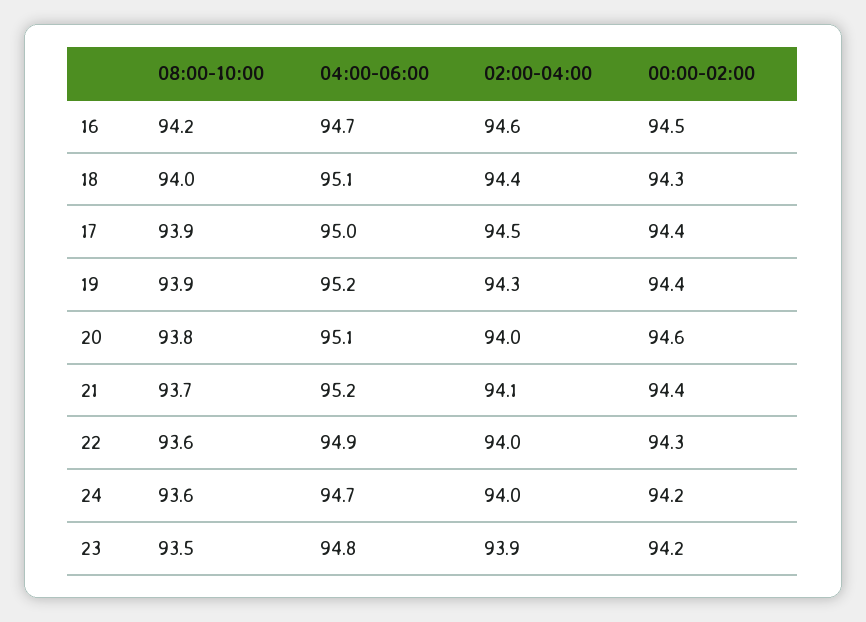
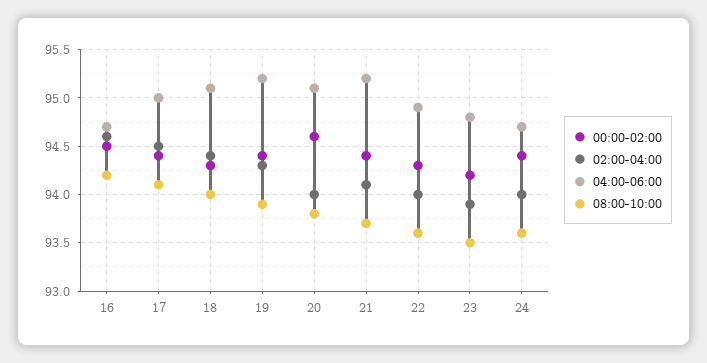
  {
    "08:00-10:00": {
      "16": 94.2,
      "18": 94,
-     "17": 93.9,
+     "17": 94.1,
      "19": 93.9,
      "20": 93.8,
      "21": 93.7,
      "22": 93.6,
      "24": 93.6,
      "23": 93.5
    },
    "04:00-06:00": {
      "16": 94.7,
      "18": 95.1,
      "17": 95,
      "19": 95.2,
      "20": 95.1,
      "21": 95.2,
      "22": 94.9,
      "24": 94.7,
      "23": 94.8
    },
    "02:00-04:00": {
      "16": 94.6,
      "18": 94.4,
      "17": 94.5,
      "19": 94.3,
      "20": 94,
      "21": 94.1,
      "22": 94,
      "24": 94,
      "23": 93.9
    },
    "00:00-02:00": {
      "16": 94.5,
      "18": 94.3,
      "17": 94.4,
      "19": 94.4,
      "20": 94.6,
      "21": 94.4,
      "22": 94.3,
-     "24": 94.2,
+     "24": 94.4,
      "23": 94.2
    }
  }

